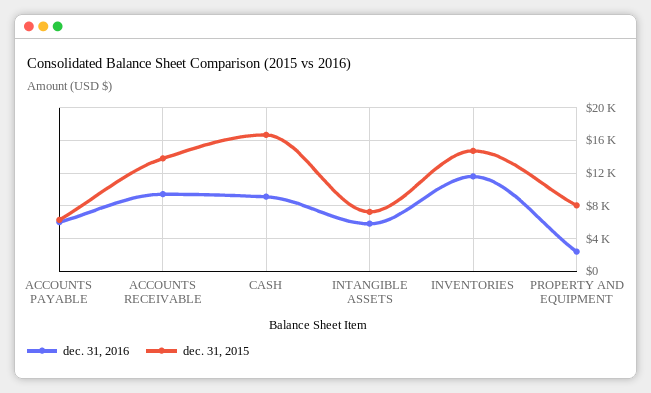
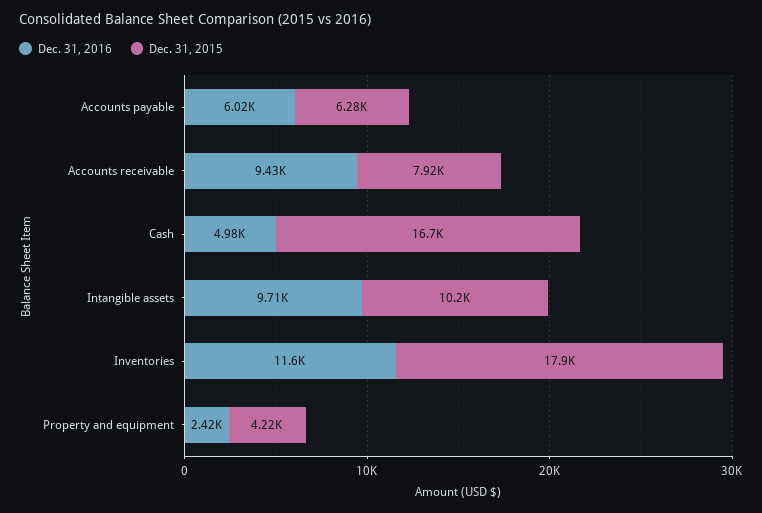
  {
    "dec. 31, 2016": {
      "ACCOUNTS PAYABLE": 6020,
      "ACCOUNTS RECEIVABLE": 9430,
-     "CASH": 9000,
+     "CASH": 4980,
-     "INTANGIBLE ASSETS": 6000,
+     "INTANGIBLE ASSETS": 9710,
      "INVENTORIES": 11600,
      "PROPERTY AND EQUIPMENT": 2420
    },
    "dec. 31, 2015": {
      "ACCOUNTS PAYABLE": 6280,
-     "ACCOUNTS RECEIVABLE": 14000,
+     "ACCOUNTS RECEIVABLE": 7920,
      "CASH": 16700,
-     "INTANGIBLE ASSETS": 7000,
+     "INTANGIBLE ASSETS": 10200,
-     "INVENTORIES": 15000,
+     "INVENTORIES": 17900,
-     "PROPERTY AND EQUIPMENT": 8000
+     "PROPERTY AND EQUIPMENT": 4220
    }
  }

